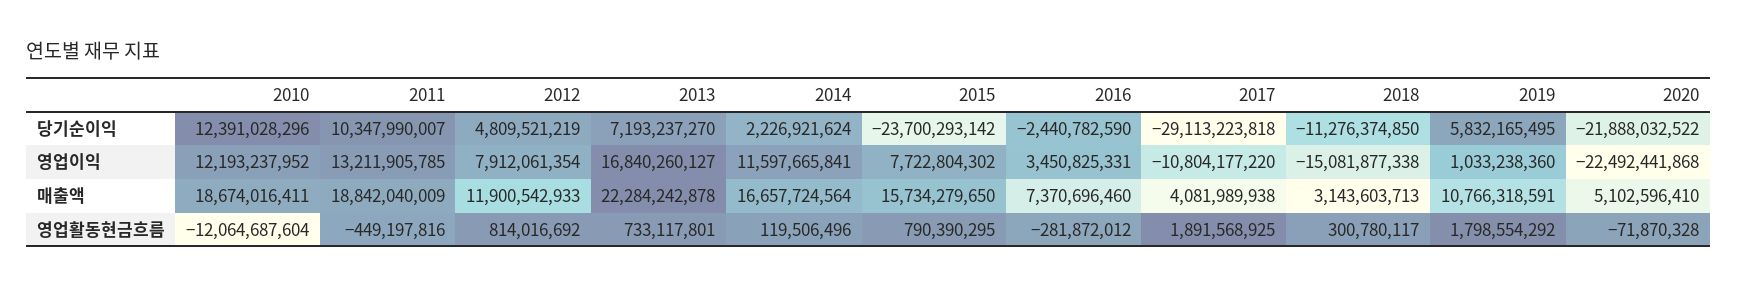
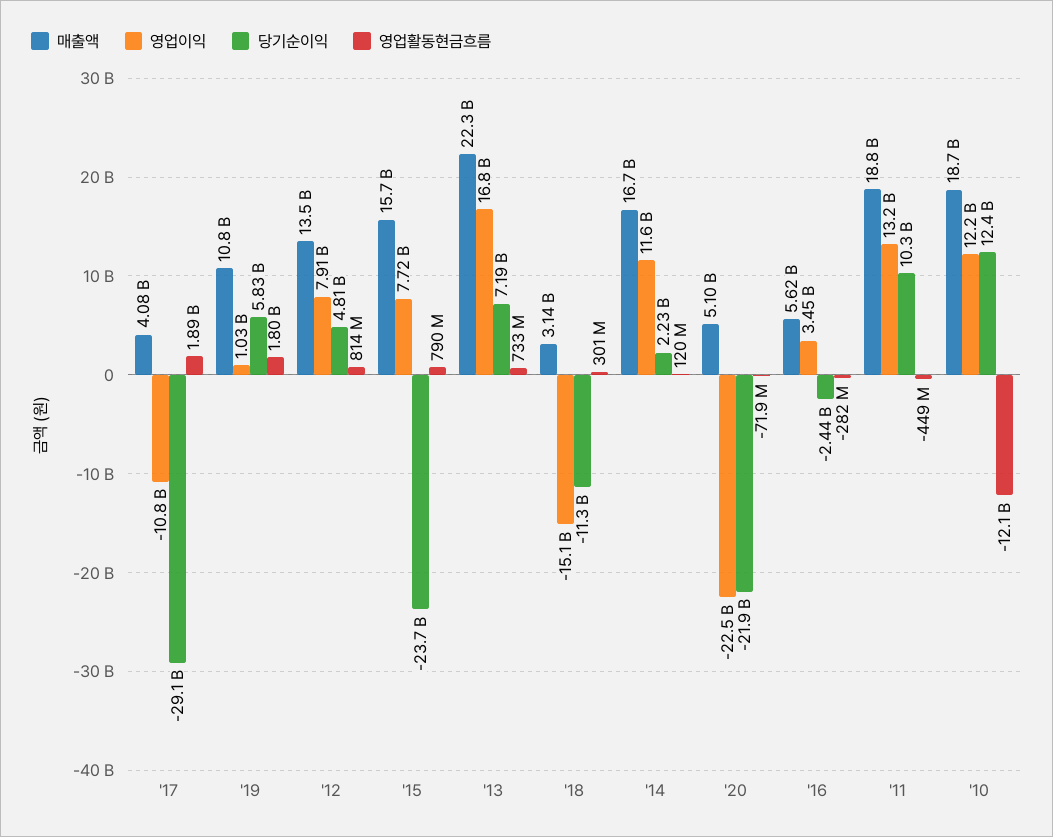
  {
    "당기순이익": {
      "2010": 12391028296,
      "2011": 10347990007,
      "2012": 4809521219,
      "2013": 7193237270,
      "2014": 2226921624,
      "2015": -23700293142,
      "2016": -2440782590,
      "2017": -29113223818,
      "2018": -11276374850,
      "2019": 5832165495,
      "2020": -21888032522
    },
    "영업이익": {
      "2010": 12193237952,
      "2011": 13211905785,
      "2012": 7912061354,
      "2013": 16840260127,
      "2014": 11597665841,
      "2015": 7722804302,
      "2016": 3450825331,
      "2017": -10804177220,
      "2018": -15081877338,
      "2019": 1033238360,
      "2020": -22492441868
    },
    "매출액": {
      "2010": 18674016411,
      "2011": 18842040009,
-     "2012": 11900542933,
+     "2012": 13500000000,
      "2013": 22284242878,
      "2014": 16657724564,
      "2015": 15734279650,
-     "2016": 7370696460,
+     "2016": 5620000000,
      "2017": 4081989938,
      "2018": 3143603713,
      "2019": 10766318591,
      "2020": 5102596410
    },
    "영업활동현금흐름": {
      "2010": -12064687604,
      "2011": -449197816,
      "2012": 814016692,
      "2013": 733117801,
      "2014": 119506496,
      "2015": 790390295,
      "2016": -281872012,
      "2017": 1891568925,
      "2018": 300780117,
      "2019": 1798554292,
      "2020": -71870328
    }
  }

